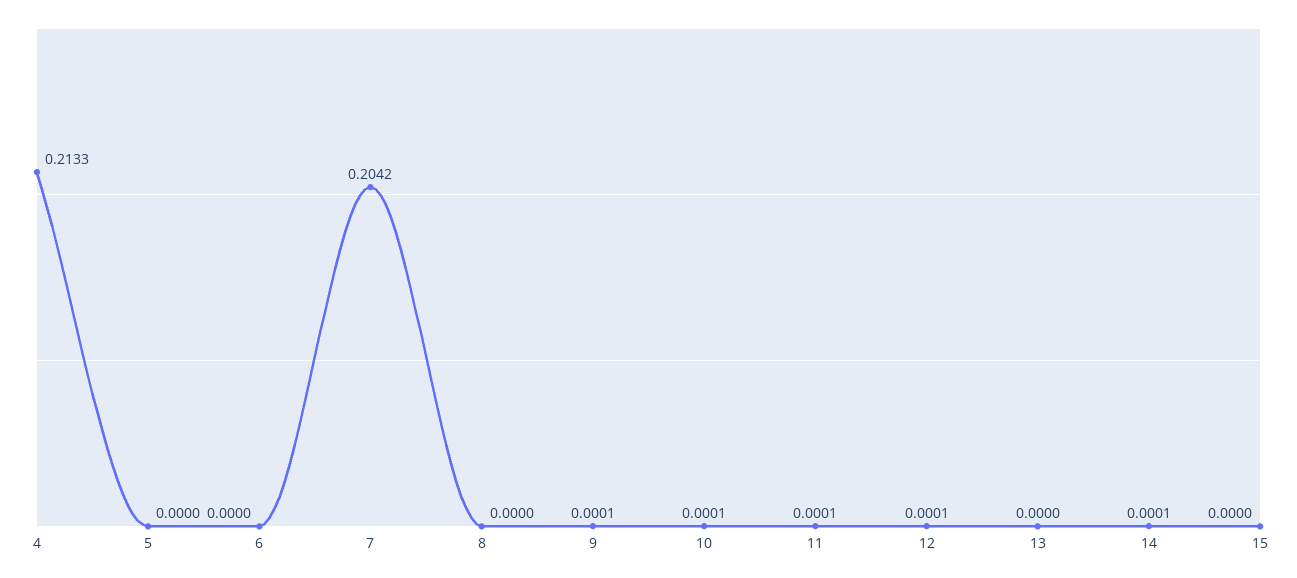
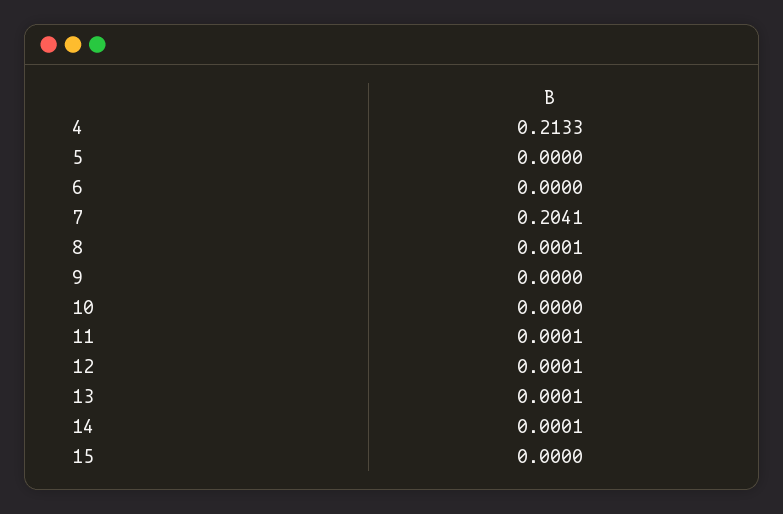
  {
    "4": 0.2133,
    "5": 0,
    "6": 0,
-   "7": 0.2042,
+   "7": 0.2041,
-   "8": 0,
+   "8": 0.0001,
-   "9": 0.0001,
+   "9": 0,
-   "10": 0.0001,
+   "10": 0,
    "11": 0.0001,
    "12": 0.0001,
-   "13": 0,
+   "13": 0.0001,
    "14": 0.0001,
    "15": 0
  }

